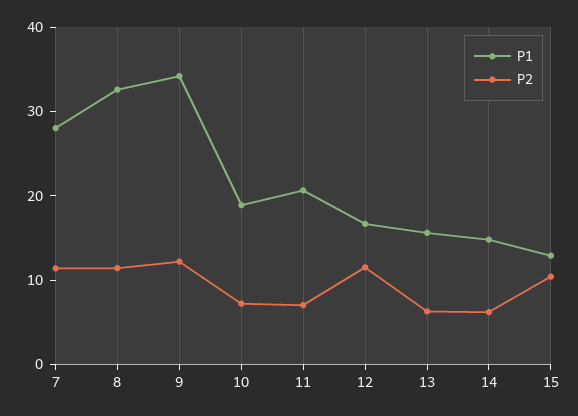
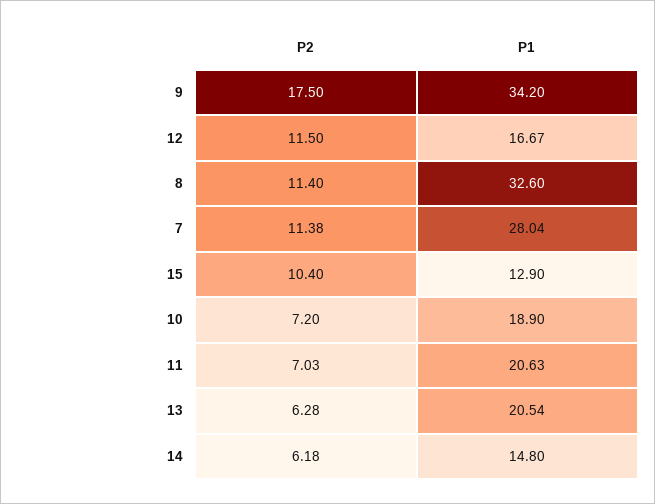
  {
    "P1": {
      "7": 28.04,
      "8": 32.6,
      "9": 34.2,
      "10": 18.9,
      "11": 20.63,
      "12": 16.67,
-     "13": 16,
+     "13": 20.54,
      "14": 14.8,
      "15": 12.9
    },
    "P2": {
      "7": 11.38,
      "8": 11.4,
-     "9": 12,
+     "9": 17.5,
      "10": 7.2,
      "11": 7.03,
      "12": 11.5,
      "13": 6.28,
      "14": 6.18,
      "15": 10.4
    }
  }

